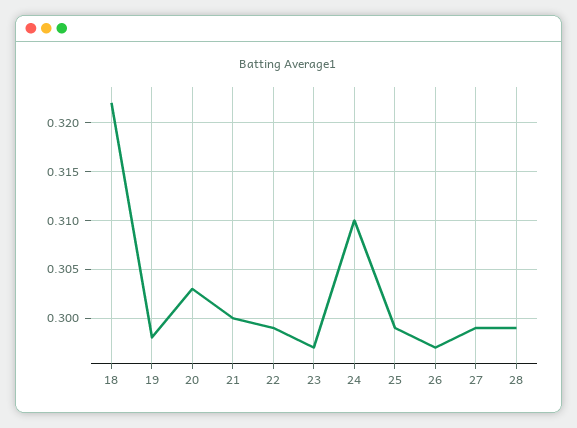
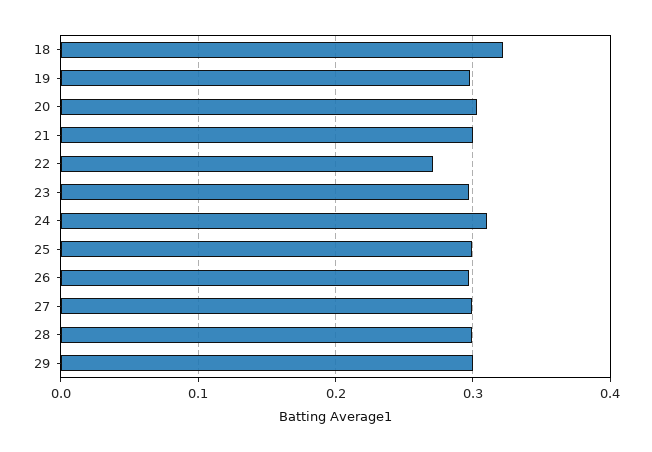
  {
    "18": 0.322,
    "19": 0.298,
    "20": 0.303,
    "21": 0.3,
-   "22": 0.299,
+   "22": 0.27,
    "23": 0.297,
    "24": 0.31,
    "25": 0.299,
    "26": 0.297,
    "27": 0.299,
-   "28": 0.299
+   "28": 0.299,
+   "29": 0.3
  }

